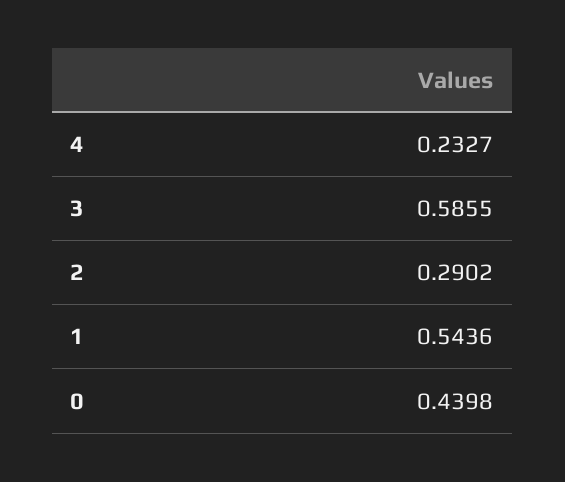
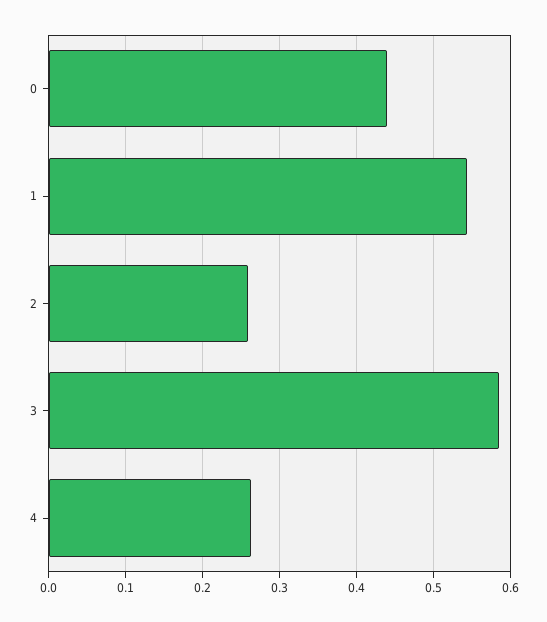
  {
-   "4": 0.2327,
+   "4": 0.26,
    "3": 0.5855,
-   "2": 0.2902,
+   "2": 0.26,
    "1": 0.5436,
    "0": 0.4398
  }

